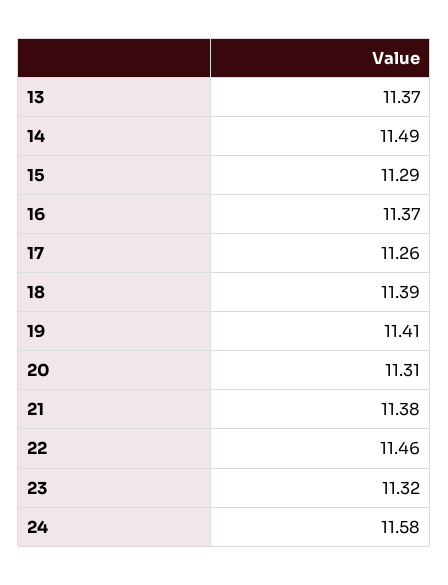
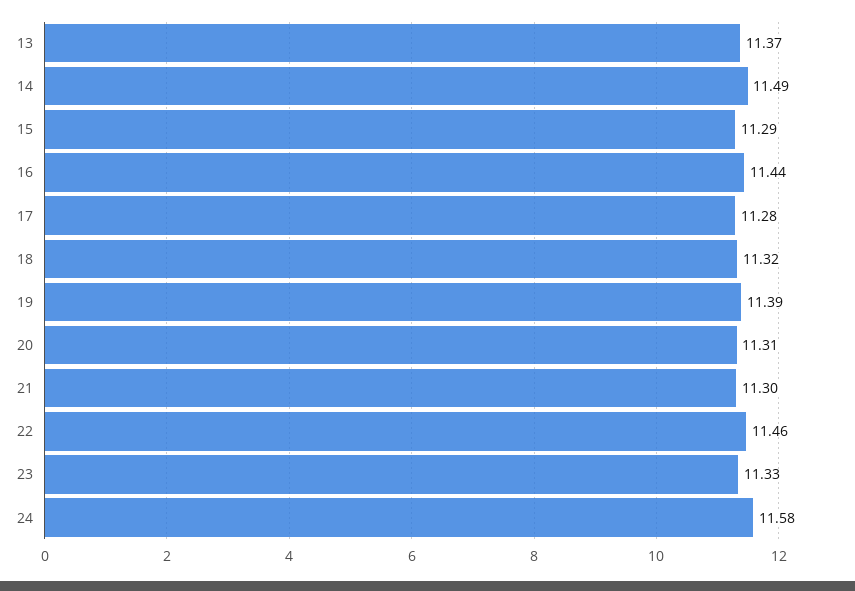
  {
    "13": 11.37,
    "14": 11.49,
    "15": 11.29,
-   "16": 11.37,
+   "16": 11.44,
-   "17": 11.26,
+   "17": 11.28,
-   "18": 11.39,
+   "18": 11.32,
-   "19": 11.41,
+   "19": 11.39,
    "20": 11.31,
-   "21": 11.38,
+   "21": 11.3,
    "22": 11.46,
-   "23": 11.32,
+   "23": 11.33,
    "24": 11.58
  }

